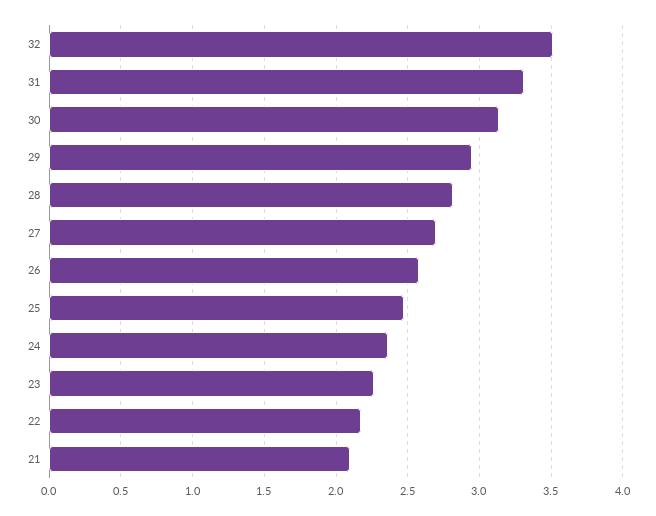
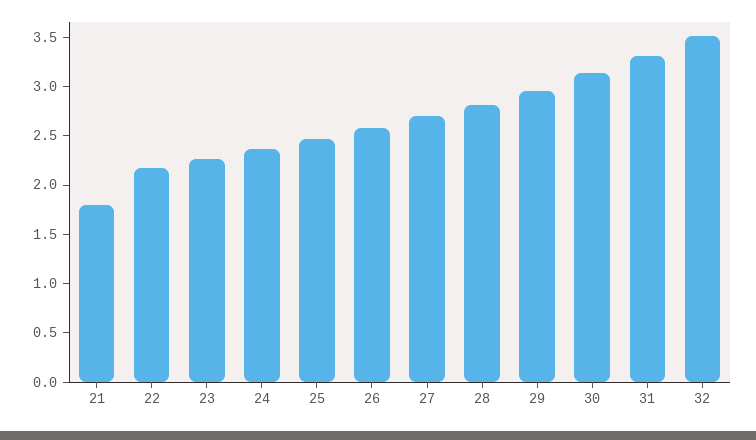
  {
    "32": 3.5,
    "31": 3.3,
    "30": 3.15,
    "29": 2.95,
    "28": 2.8,
    "27": 2.7,
    "26": 2.6,
    "25": 2.45,
    "24": 2.35,
    "23": 2.25,
    "22": 2.2,
-   "21": 2.1
+   "21": 1.8
  }

